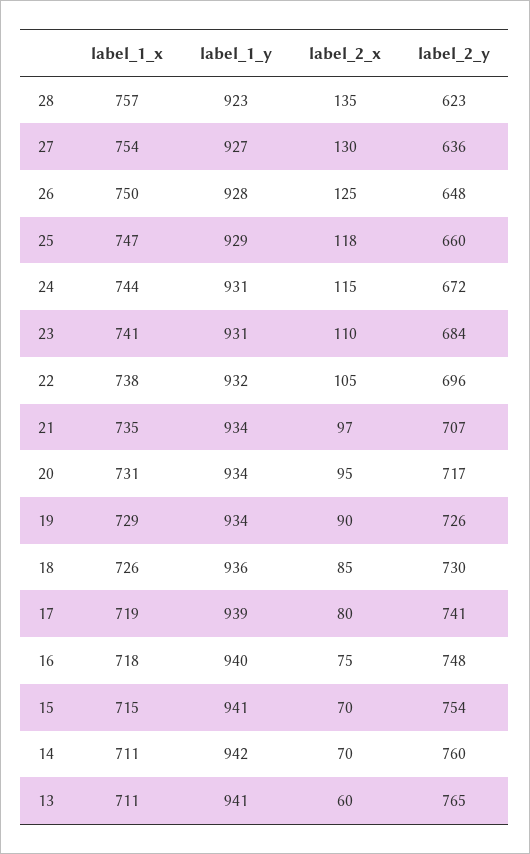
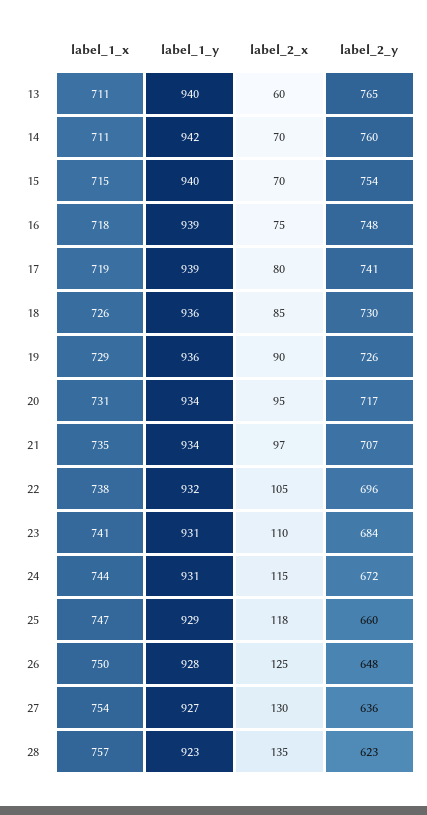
  {
    "label_1_x": {
      "28": 757,
      "27": 754,
      "26": 750,
      "25": 747,
      "24": 744,
      "23": 741,
      "22": 738,
      "21": 735,
      "20": 731,
      "19": 729,
      "18": 726,
      "17": 719,
      "16": 718,
      "15": 715,
      "14": 711,
      "13": 711
    },
    "label_1_y": {
      "28": 923,
      "27": 927,
      "26": 928,
      "25": 929,
      "24": 931,
      "23": 931,
      "22": 932,
      "21": 934,
      "20": 934,
-     "19": 934,
+     "19": 936,
      "18": 936,
      "17": 939,
-     "16": 940,
+     "16": 939,
-     "15": 941,
+     "15": 940,
      "14": 942,
-     "13": 941
+     "13": 940
    },
    "label_2_x": {
      "28": 135,
      "27": 130,
      "26": 125,
      "25": 118,
      "24": 115,
      "23": 110,
      "22": 105,
      "21": 97,
      "20": 95,
      "19": 90,
      "18": 85,
      "17": 80,
      "16": 75,
      "15": 70,
      "14": 70,
      "13": 60
    },
    "label_2_y": {
      "28": 623,
      "27": 636,
      "26": 648,
      "25": 660,
      "24": 672,
      "23": 684,
      "22": 696,
      "21": 707,
      "20": 717,
      "19": 726,
      "18": 730,
      "17": 741,
      "16": 748,
      "15": 754,
      "14": 760,
      "13": 765
    }
  }

